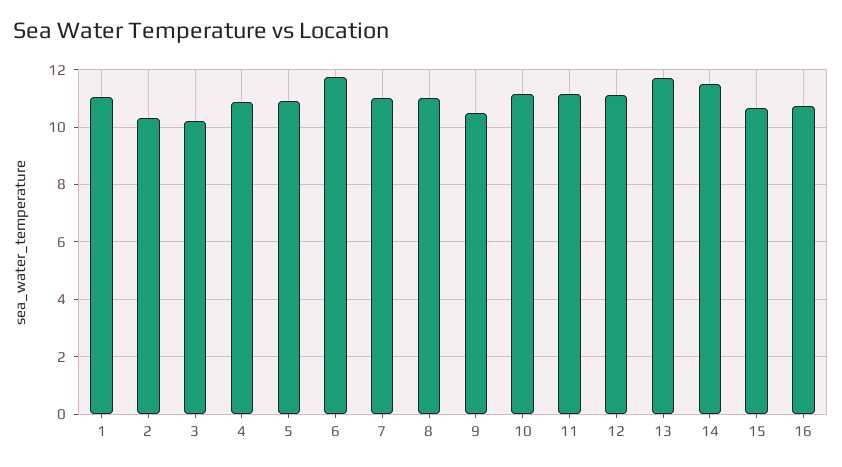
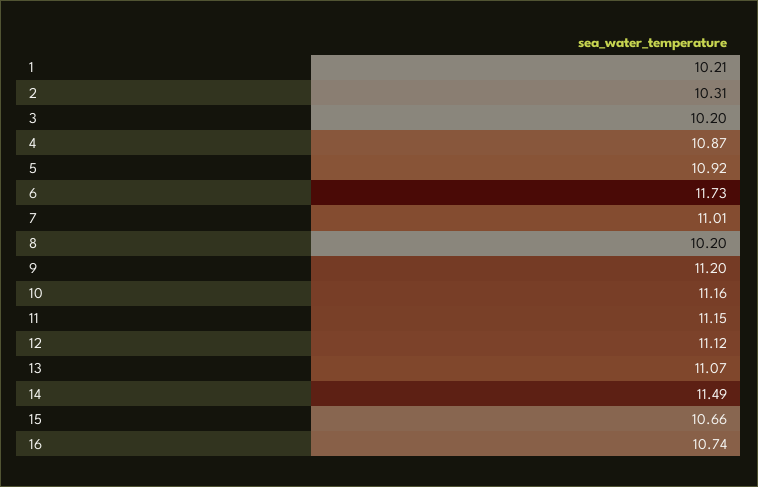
  {
-   "1": 11,
+   "1": 10.21,
    "2": 10.31,
    "3": 10.2,
    "4": 10.87,
    "5": 10.92,
    "6": 11.73,
    "7": 11.01,
-   "8": 11,
+   "8": 10.2,
-   "9": 10.5,
+   "9": 11.2,
    "10": 11.16,
    "11": 11.15,
    "12": 11.12,
-   "13": 11.75,
+   "13": 11.07,
    "14": 11.49,
    "15": 10.66,
    "16": 10.74
  }

